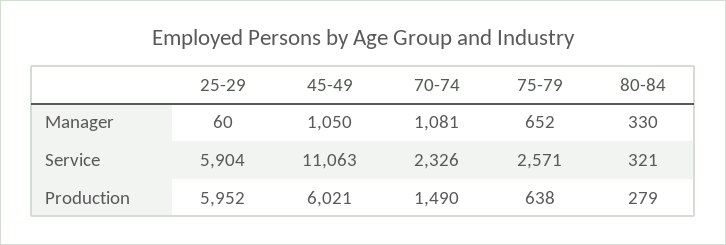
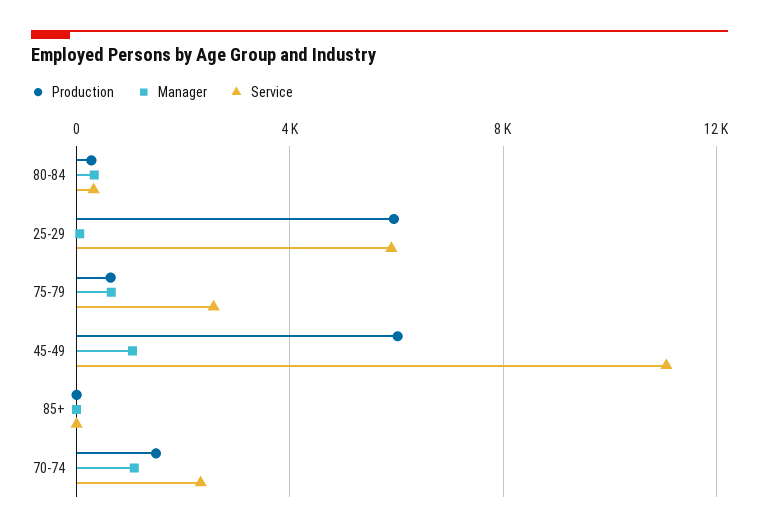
  {
    "Manager": {
      "25-29": 60,
      "45-49": 1050,
      "70-74": 1081,
      "75-79": 652,
-     "80-84": 330
+     "80-84": 330,
+     "85+": 0
    },
    "Service": {
      "25-29": 5904,
      "45-49": 11063,
      "70-74": 2326,
      "75-79": 2571,
-     "80-84": 321
+     "80-84": 321,
+     "85+": 0
    },
    "Production": {
      "25-29": 5952,
      "45-49": 6021,
      "70-74": 1490,
      "75-79": 638,
-     "80-84": 279
+     "80-84": 279,
+     "85+": 0
    }
  }

